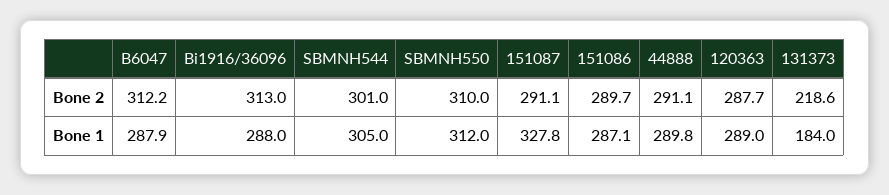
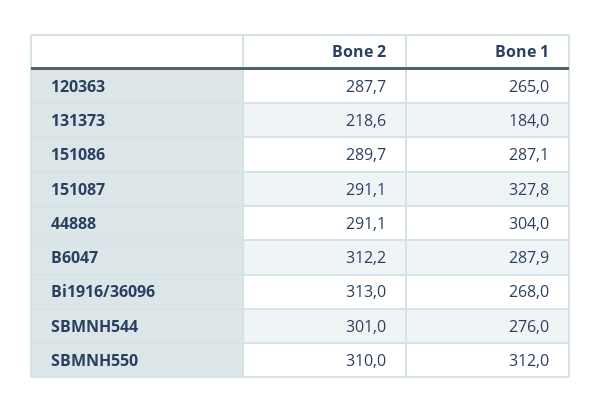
  {
    "B6047": {
      "Bone 2": 312.2,
      "Bone 1": 287.9
    },
    "Bi1916/36096": {
      "Bone 2": 313,
-     "Bone 1": 288
+     "Bone 1": 268
    },
    "SBMNH544": {
      "Bone 2": 301,
-     "Bone 1": 305
+     "Bone 1": 276
    },
    "SBMNH550": {
      "Bone 2": 310,
      "Bone 1": 312
    },
    "151087": {
      "Bone 2": 291.1,
      "Bone 1": 327.8
    },
    "151086": {
      "Bone 2": 289.7,
      "Bone 1": 287.1
    },
    "44888": {
      "Bone 2": 291.1,
-     "Bone 1": 289.8
+     "Bone 1": 304
    },
    "120363": {
      "Bone 2": 287.7,
-     "Bone 1": 289
+     "Bone 1": 265
    },
    "131373": {
      "Bone 2": 218.6,
      "Bone 1": 184
    }
  }

